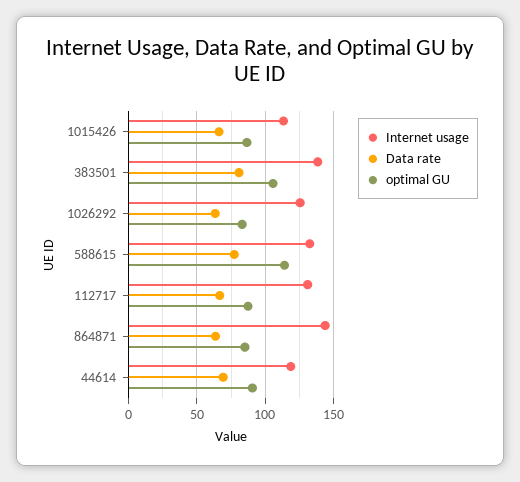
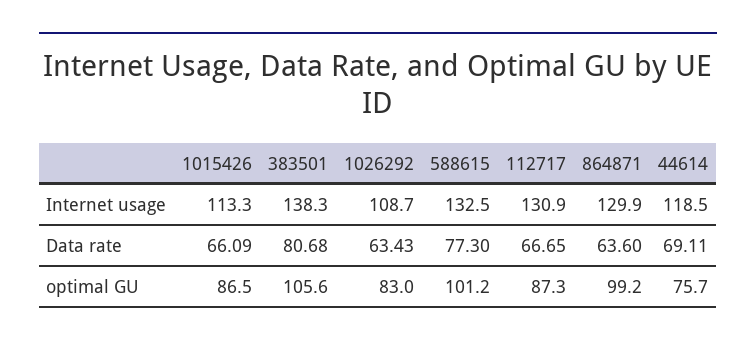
  {
    "Internet usage": {
      "1015426": 113.3,
      "383501": 138.3,
-     "1026292": 125,
+     "1026292": 108.7,
      "588615": 132.5,
      "112717": 130.9,
-     "864871": 145,
+     "864871": 129.9,
      "44614": 118.5
    },
    "Data rate": {
      "1015426": 66.09,
      "383501": 80.68,
      "1026292": 63.43,
      "588615": 77.3,
      "112717": 66.65,
      "864871": 63.6,
      "44614": 69.11
    },
    "optimal GU": {
      "1015426": 86.5,
      "383501": 105.6,
      "1026292": 83,
-     "588615": 115,
+     "588615": 101.2,
      "112717": 87.3,
-     "864871": 85,
+     "864871": 99.2,
-     "44614": 90
+     "44614": 75.7
    }
  }

